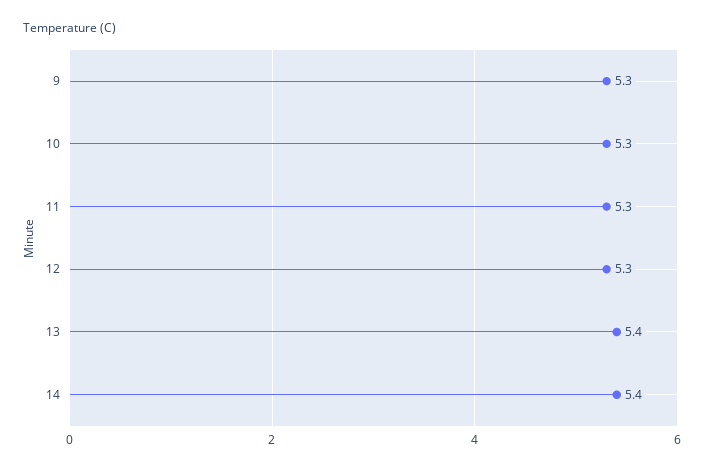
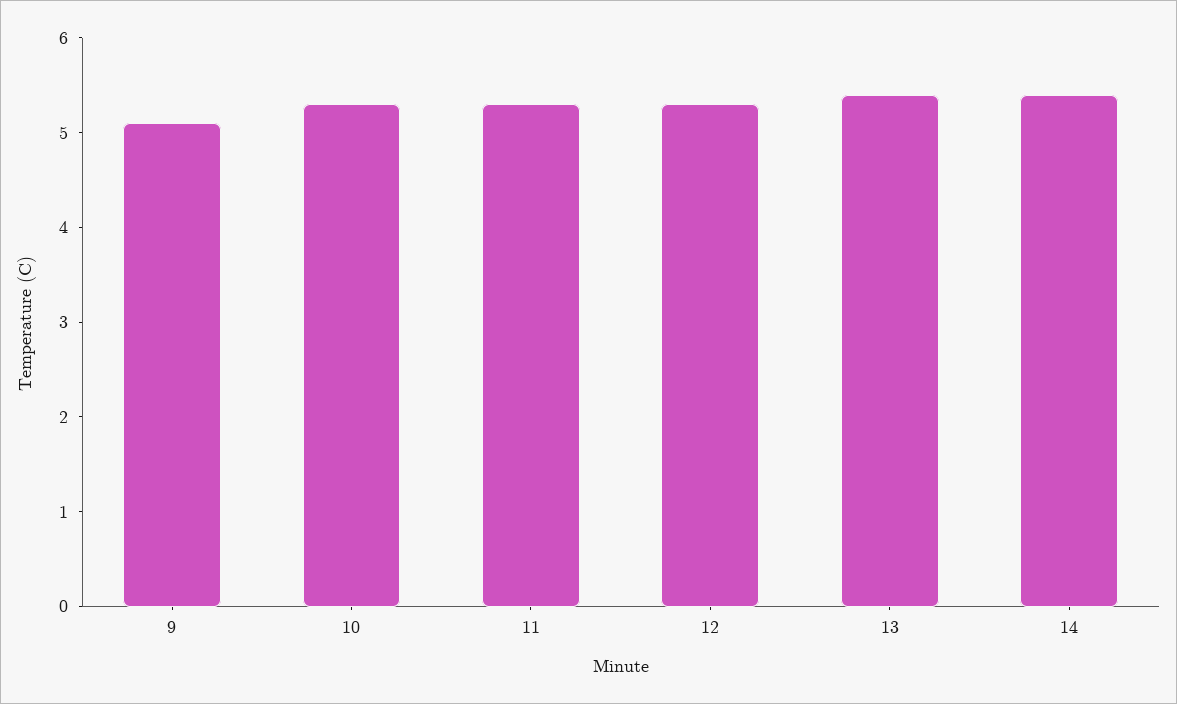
  {
-   "9": 5.3,
+   "9": 5.1,
    "10": 5.3,
    "11": 5.3,
    "12": 5.3,
    "13": 5.4,
    "14": 5.4
  }

